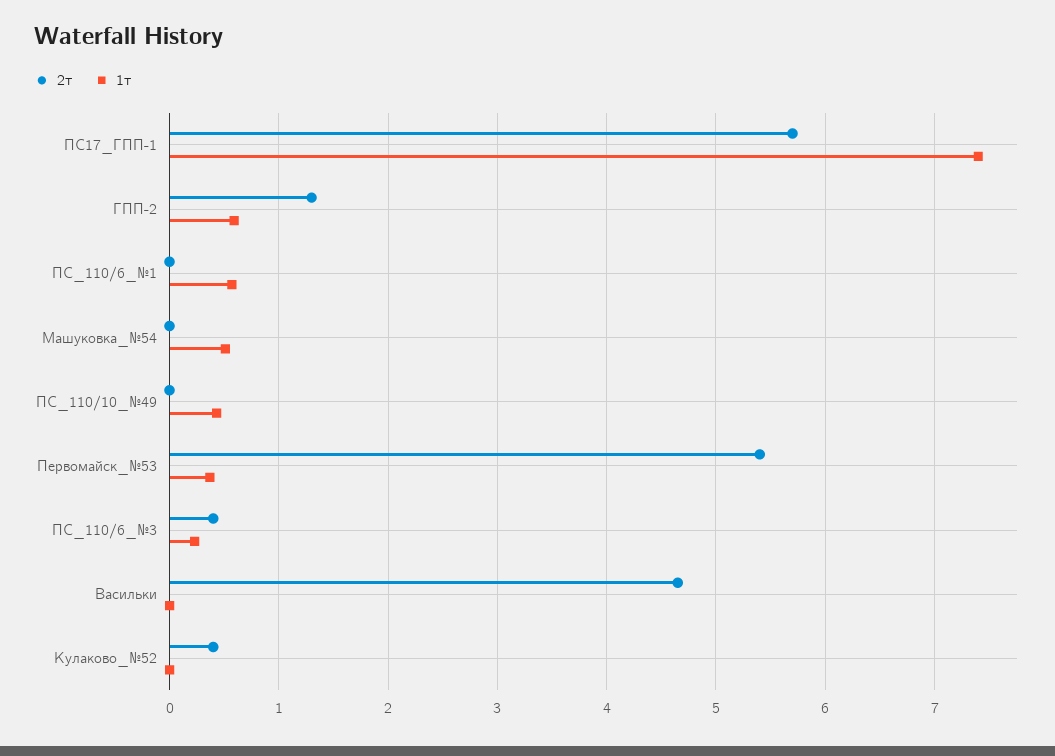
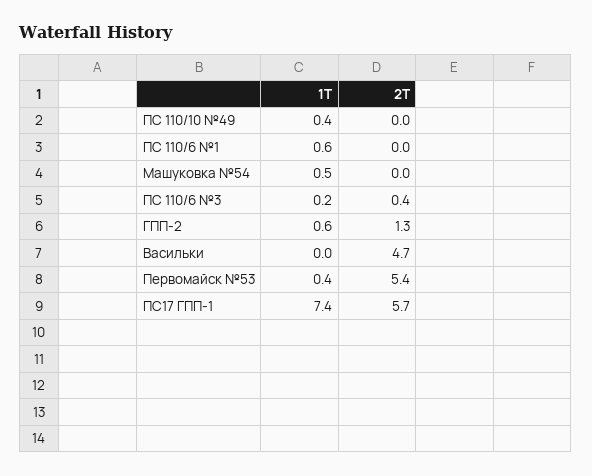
  {
    "2т": {
      "ПС17_ГПП-1": 5.7,
      "ГПП-2": 1.3,
      "ПС_110/6_№1": 0,
      "Машуковка_№54": 0,
      "ПС_110/10_№49": 0,
      "Первомайск_№53": 5.4,
      "ПС_110/6_№3": 0.4,
-     "Васильки": 4.7,
+     "Васильки": 4.7
-     "Кулаково_№52": 0.4
    },
    "1т": {
      "ПС17_ГПП-1": 7.4,
      "ГПП-2": 0.6,
      "ПС_110/6_№1": 0.6,
      "Машуковка_№54": 0.5,
      "ПС_110/10_№49": 0.4,
      "Первомайск_№53": 0.4,
      "ПС_110/6_№3": 0.2,
-     "Васильки": 0,
+     "Васильки": 0
-     "Кулаково_№52": 0
    }
  }

